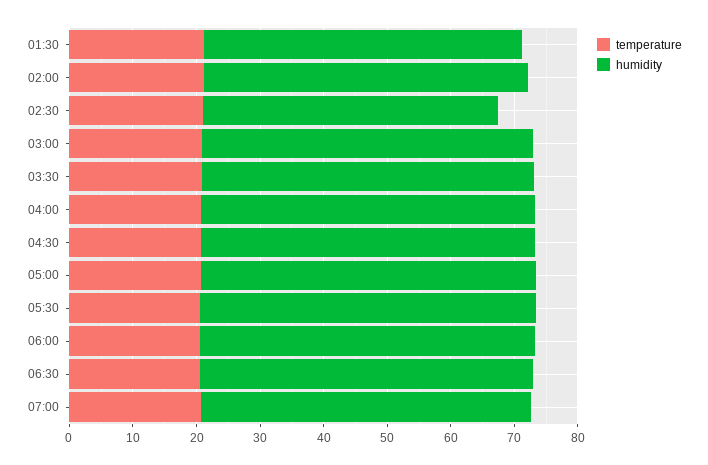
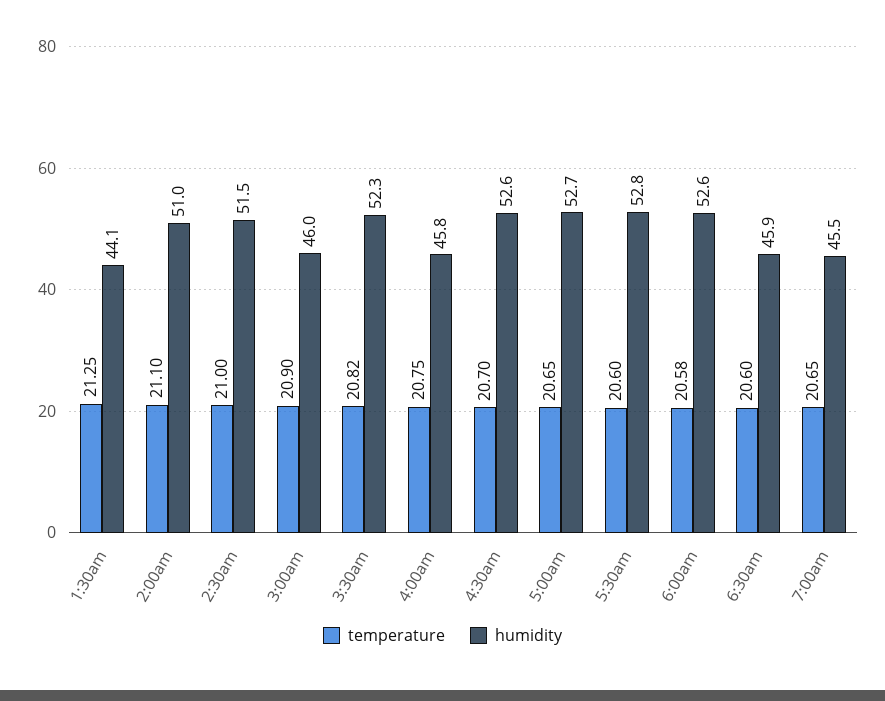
  {
    "temperature": {
      "01:30": 21.25,
      "02:00": 21.1,
      "02:30": 21,
      "03:00": 20.9,
      "03:30": 20.82,
      "04:00": 20.75,
      "04:30": 20.7,
      "05:00": 20.65,
      "05:30": 20.6,
      "06:00": 20.58,
      "06:30": 20.6,
      "07:00": 20.65
    },
    "humidity": {
-     "01:30": 50,
+     "01:30": 44.1,
      "02:00": 51,
-     "02:30": 46,
+     "02:30": 51.5,
-     "03:00": 52,
+     "03:00": 46,
      "03:30": 52.3,
-     "04:00": 52,
+     "04:00": 45.8,
      "04:30": 52.6,
      "05:00": 52.7,
      "05:30": 52.8,
      "06:00": 52.6,
-     "06:30": 52,
+     "06:30": 45.9,
-     "07:00": 52
+     "07:00": 45.5
    }
  }

